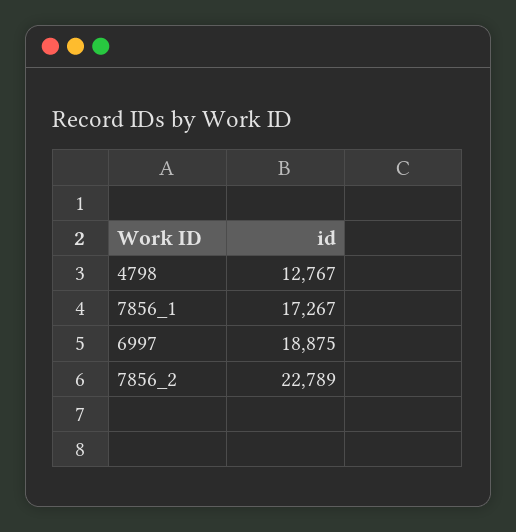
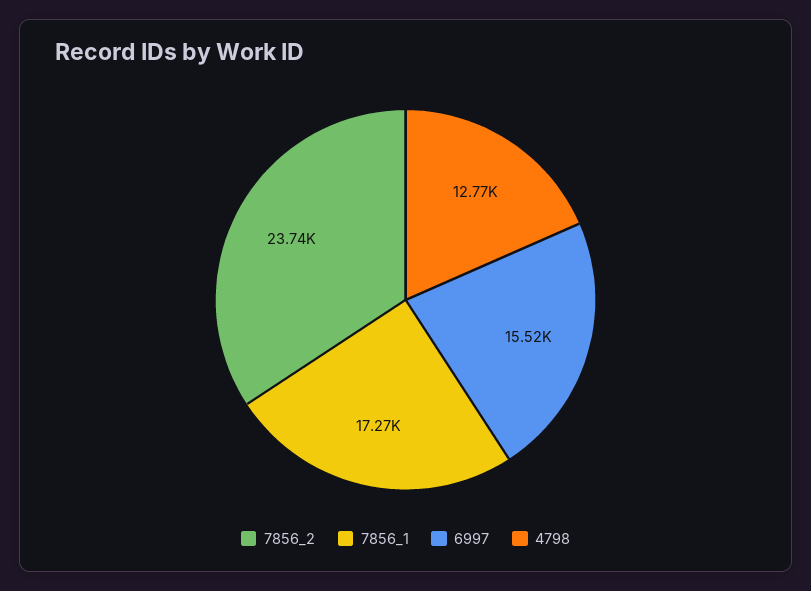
  {
    "4798": 12767,
    "7856_1": 17267,
-   "6997": 18875,
+   "6997": 15520,
-   "7856_2": 22789
+   "7856_2": 23740
  }

